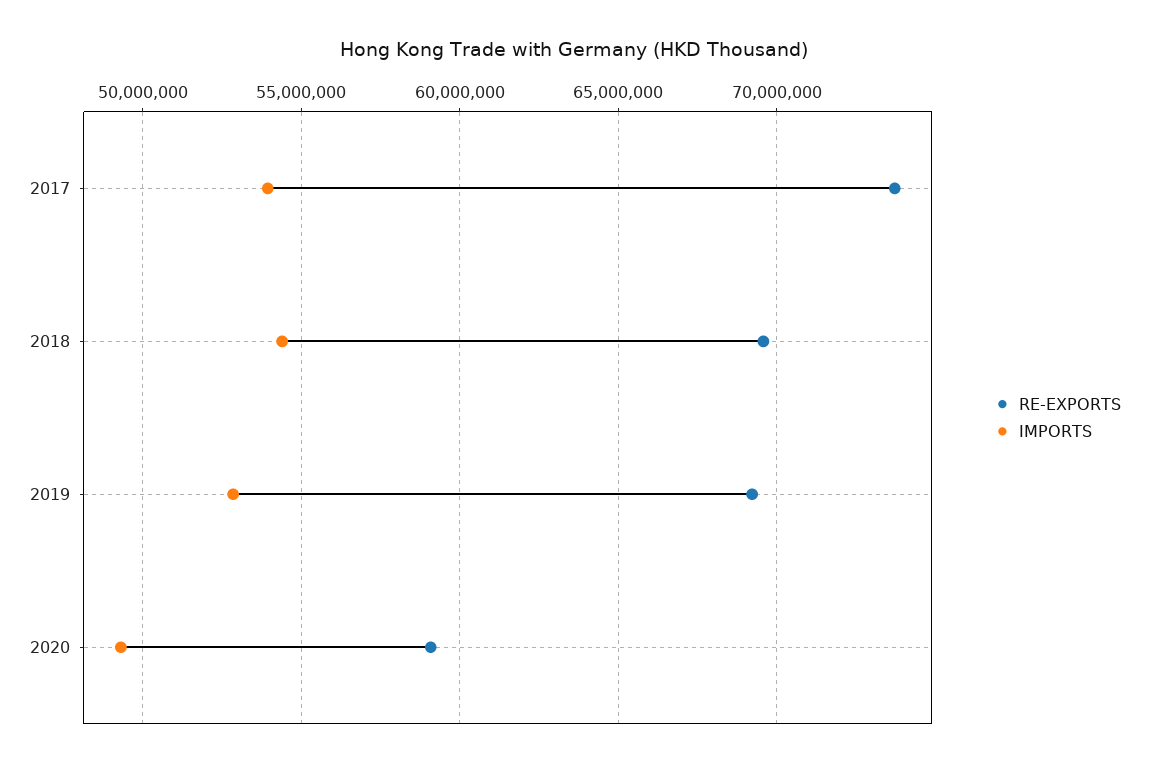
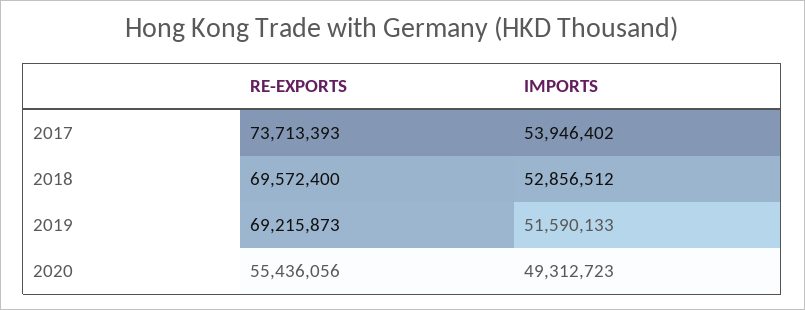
  {
    "RE-EXPORTS": {
      "2017": 73713393,
      "2018": 69572400,
      "2019": 69215873,
-     "2020": 59000000
+     "2020": 55436056
    },
    "IMPORTS": {
      "2017": 53946402,
-     "2018": 54500000,
+     "2018": 52856512,
-     "2019": 53000000,
+     "2019": 51590133,
      "2020": 49312723
    }
  }

